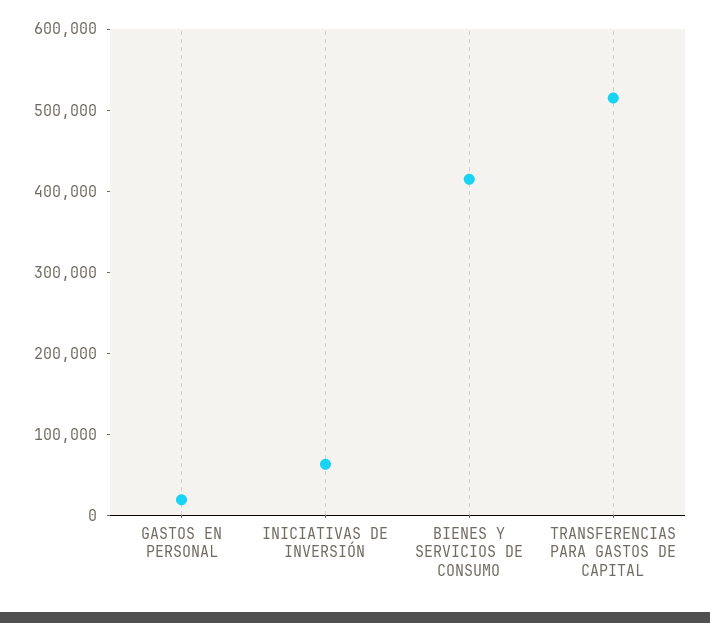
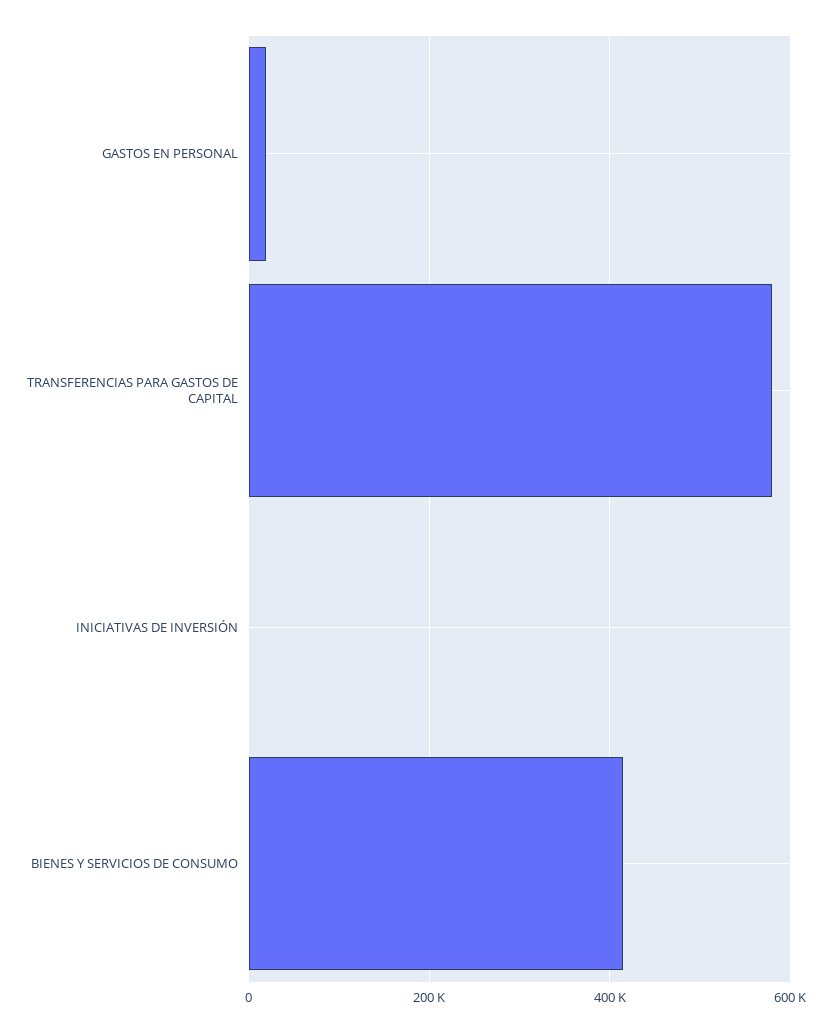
  {
    "GASTOS EN PERSONAL": 20000,
-   "INICIATIVAS DE INVERSIÓN": 60000,
+   "INICIATIVAS DE INVERSIÓN": 0,
    "BIENES Y SERVICIOS DE CONSUMO": 420000,
-   "TRANSFERENCIAS PARA GASTOS DE CAPITAL": 520000
+   "TRANSFERENCIAS PARA GASTOS DE CAPITAL": 580000
  }

